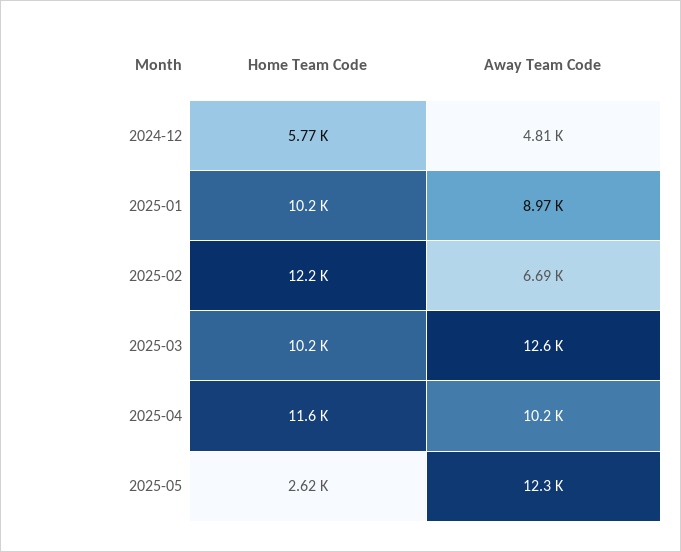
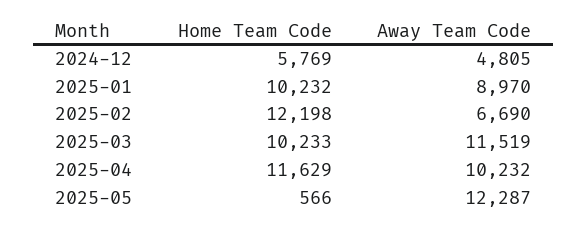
  {
    "Home Team Code": {
      "2024-12": 5769,
      "2025-01": 10232,
      "2025-02": 12198,
      "2025-03": 10233,
      "2025-04": 11629,
-     "2025-05": 2620
+     "2025-05": 566
    },
    "Away Team Code": {
      "2024-12": 4805,
      "2025-01": 8970,
      "2025-02": 6690,
-     "2025-03": 12600,
+     "2025-03": 11519,
      "2025-04": 10232,
      "2025-05": 12287
    }
  }

